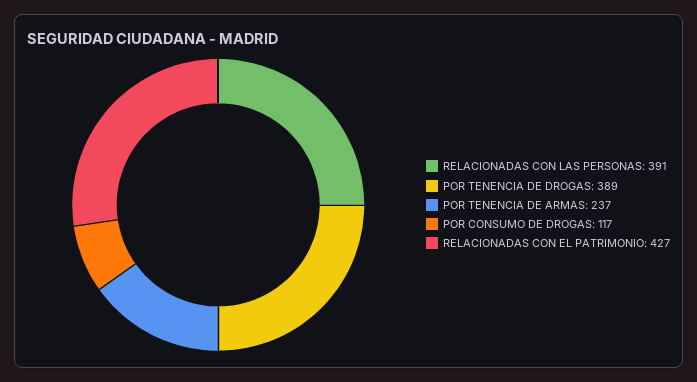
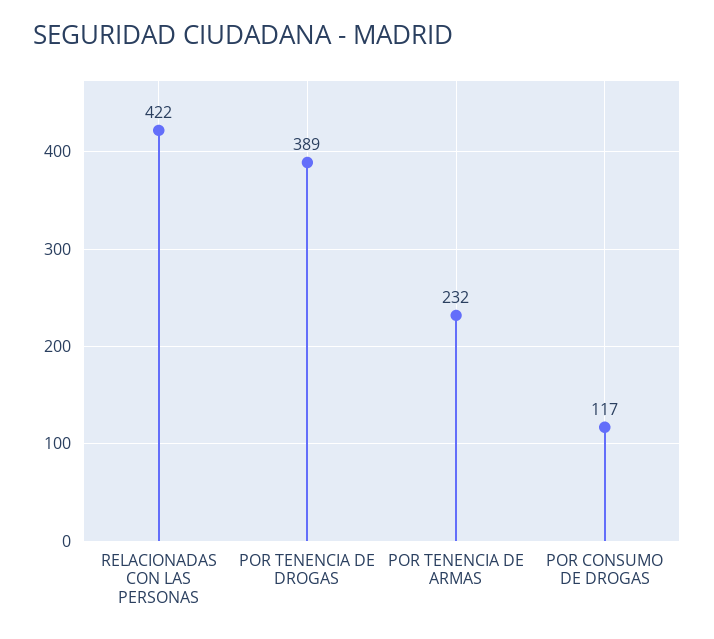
  {
-   "RELACIONADAS CON LAS PERSONAS": 391,
+   "RELACIONADAS CON LAS PERSONAS": 422,
    "POR TENENCIA DE DROGAS": 389,
-   "POR TENENCIA DE ARMAS": 237,
+   "POR TENENCIA DE ARMAS": 232,
-   "POR CONSUMO DE DROGAS": 117,
+   "POR CONSUMO DE DROGAS": 117
-   "RELACIONADAS CON EL PATRIMONIO": 427
  }

